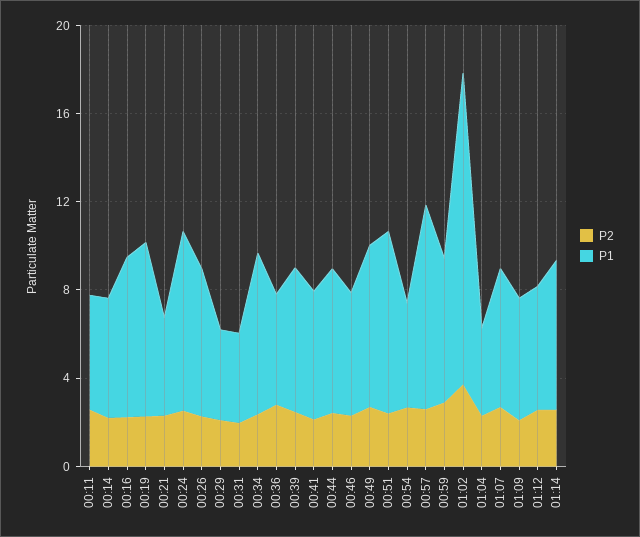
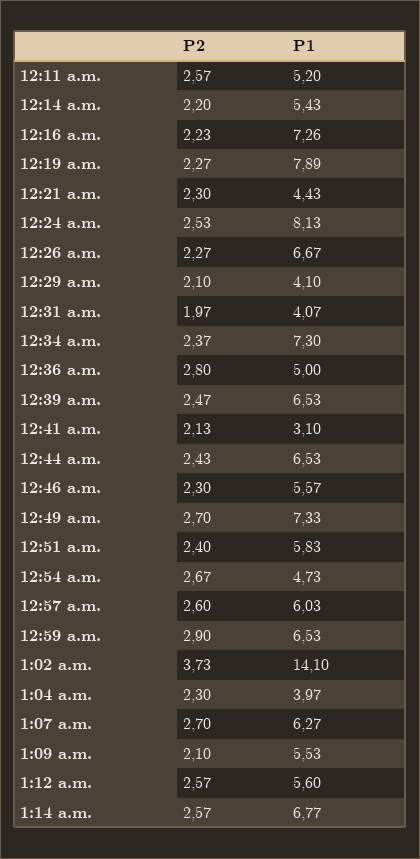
  {
    "P2": {
      "00:11": 2.57,
      "00:14": 2.2,
      "00:16": 2.23,
      "00:19": 2.27,
      "00:21": 2.3,
      "00:24": 2.53,
      "00:26": 2.27,
      "00:29": 2.1,
      "00:31": 1.97,
      "00:34": 2.37,
      "00:36": 2.8,
      "00:39": 2.47,
      "00:41": 2.13,
      "00:44": 2.43,
      "00:46": 2.3,
      "00:49": 2.7,
      "00:51": 2.4,
      "00:54": 2.67,
      "00:57": 2.6,
      "00:59": 2.9,
      "01:02": 3.73,
      "01:04": 2.3,
      "01:07": 2.7,
      "01:09": 2.1,
      "01:12": 2.57,
      "01:14": 2.57
    },
    "P1": {
      "00:11": 5.2,
      "00:14": 5.43,
      "00:16": 7.26,
      "00:19": 7.89,
      "00:21": 4.43,
      "00:24": 8.13,
      "00:26": 6.67,
      "00:29": 4.1,
      "00:31": 4.07,
      "00:34": 7.3,
      "00:36": 5,
      "00:39": 6.53,
-     "00:41": 6,
+     "00:41": 3.1,
      "00:44": 6.53,
      "00:46": 5.57,
      "00:49": 7.33,
-     "00:51": 8,
+     "00:51": 5.83,
      "00:54": 4.73,
-     "00:57": 9,
+     "00:57": 6.03,
      "00:59": 6.53,
      "01:02": 14.1,
      "01:04": 3.97,
      "01:07": 6.27,
      "01:09": 5.53,
      "01:12": 5.6,
      "01:14": 6.77
    }
  }

